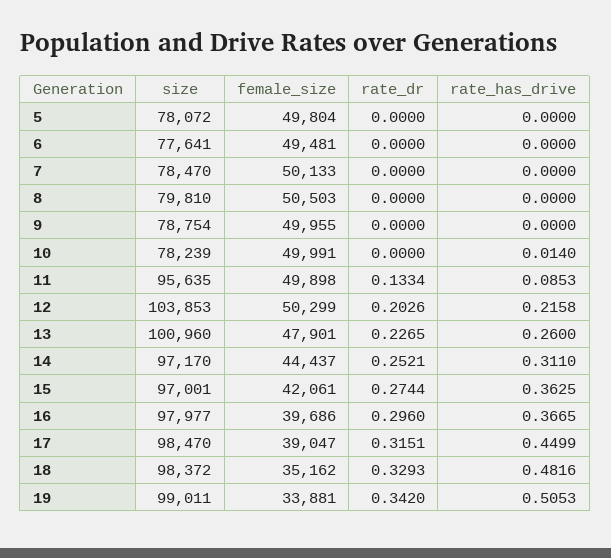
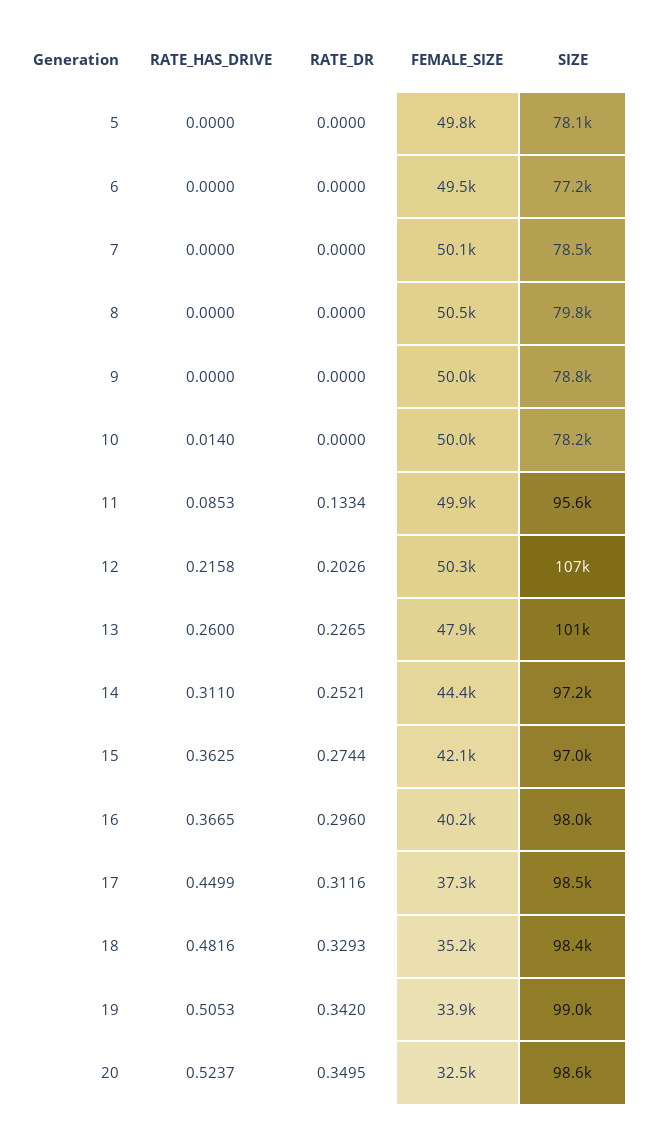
  {
    "size": {
      "5": 78072,
-     "6": 77641,
+     "6": 77200,
      "7": 78470,
      "8": 79810,
      "9": 78754,
      "10": 78239,
      "11": 95635,
-     "12": 103853,
+     "12": 107000,
      "13": 100960,
      "14": 97170,
      "15": 97001,
      "16": 97977,
      "17": 98470,
      "18": 98372,
-     "19": 99011
+     "19": 99011,
+     "20": 98600
    },
    "female_size": {
      "5": 49804,
      "6": 49481,
      "7": 50133,
      "8": 50503,
      "9": 49955,
      "10": 49991,
      "11": 49898,
      "12": 50299,
      "13": 47901,
      "14": 44437,
      "15": 42061,
-     "16": 39686,
+     "16": 40200,
-     "17": 39047,
+     "17": 37300,
      "18": 35162,
-     "19": 33881
+     "19": 33881,
+     "20": 32500
    },
    "rate_dr": {
      "5": 0,
      "6": 0,
      "7": 0,
      "8": 0,
      "9": 0,
      "10": 0,
      "11": 0.1334,
      "12": 0.2026,
      "13": 0.2265,
      "14": 0.2521,
      "15": 0.2744,
      "16": 0.296,
-     "17": 0.3151,
+     "17": 0.3116,
      "18": 0.3293,
-     "19": 0.342
+     "19": 0.342,
+     "20": 0.3495
    },
    "rate_has_drive": {
      "5": 0,
      "6": 0,
      "7": 0,
      "8": 0,
      "9": 0,
      "10": 0.014,
      "11": 0.0853,
      "12": 0.2158,
      "13": 0.26,
      "14": 0.311,
      "15": 0.3625,
      "16": 0.3665,
      "17": 0.4499,
      "18": 0.4816,
-     "19": 0.5053
+     "19": 0.5053,
+     "20": 0.5237
    }
  }

